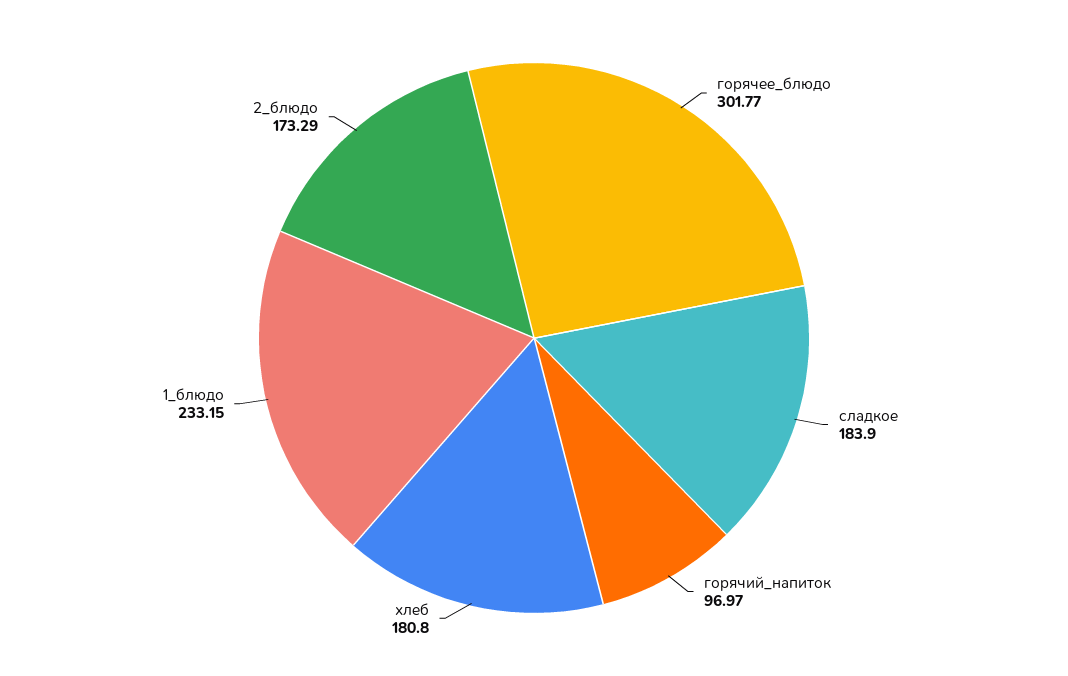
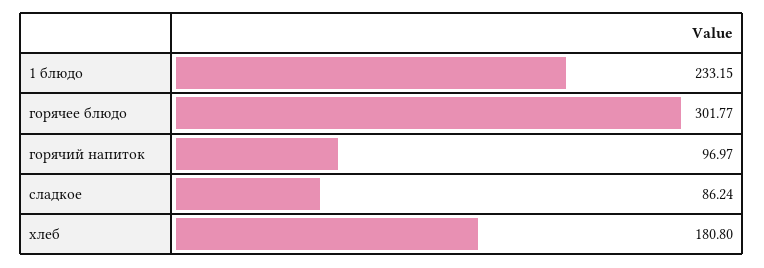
  {
    "горячее_блюдо": 301.77,
-   "сладкое": 183.9,
+   "сладкое": 86.24,
    "горячий_напиток": 96.97,
    "хлеб": 180.8,
-   "1_блюдо": 233.15,
+   "1_блюдо": 233.15
-   "2_блюдо": 173.29
  }

